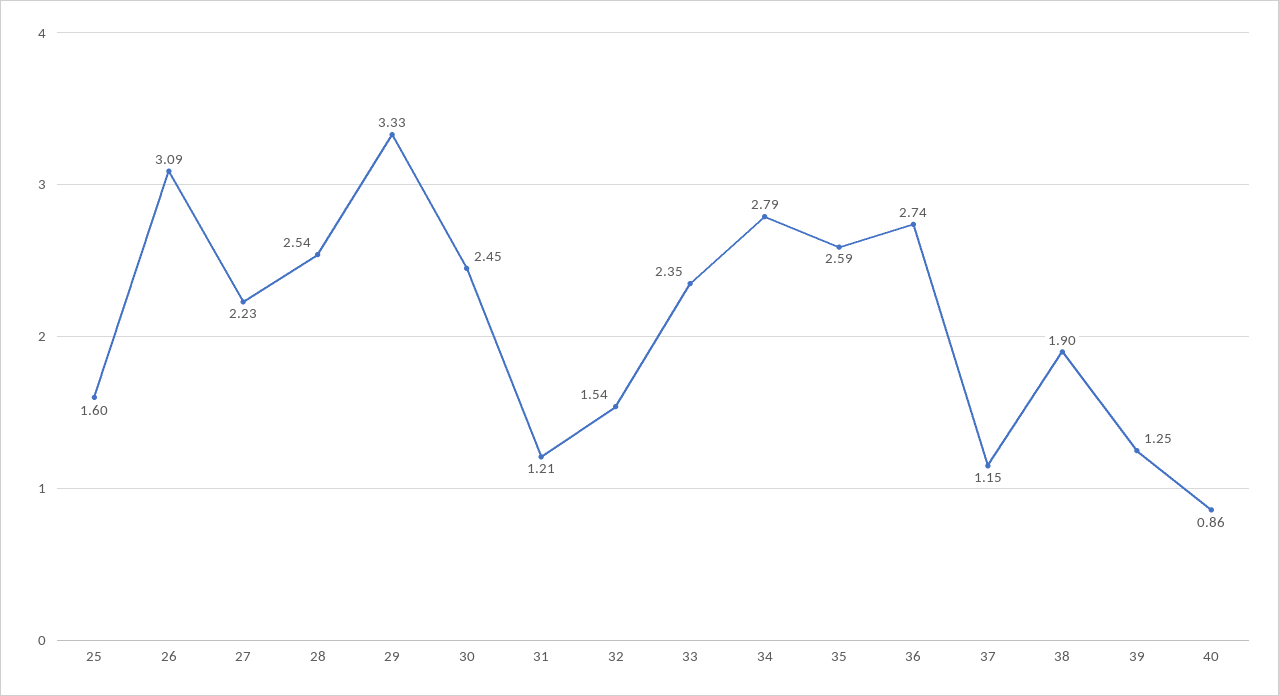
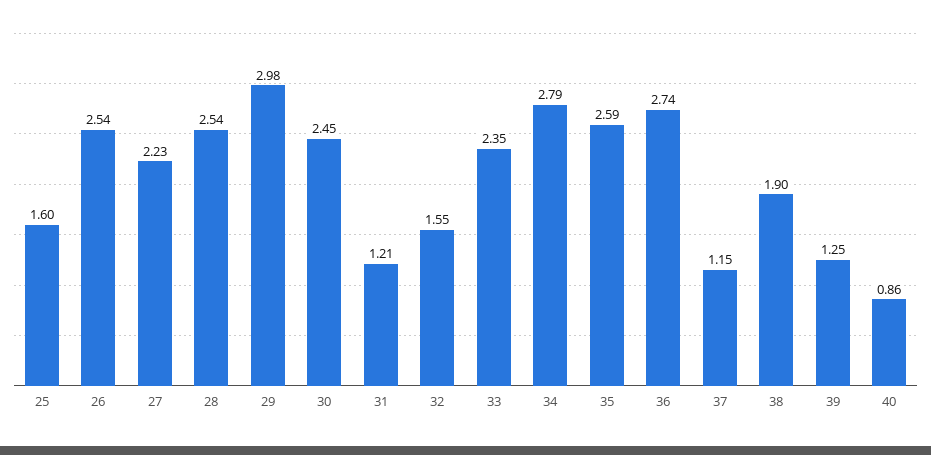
  {
    "25": 1.6,
-   "26": 3.09,
+   "26": 2.54,
    "27": 2.23,
    "28": 2.54,
-   "29": 3.33,
+   "29": 2.98,
    "30": 2.45,
    "31": 1.21,
-   "32": 1.54,
+   "32": 1.55,
    "33": 2.35,
    "34": 2.79,
    "35": 2.59,
    "36": 2.74,
    "37": 1.15,
    "38": 1.9,
    "39": 1.25,
    "40": 0.86
  }

